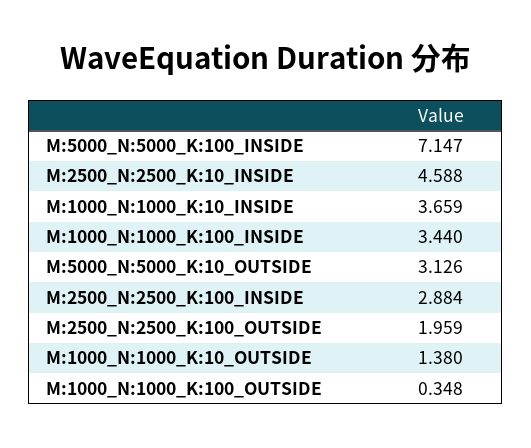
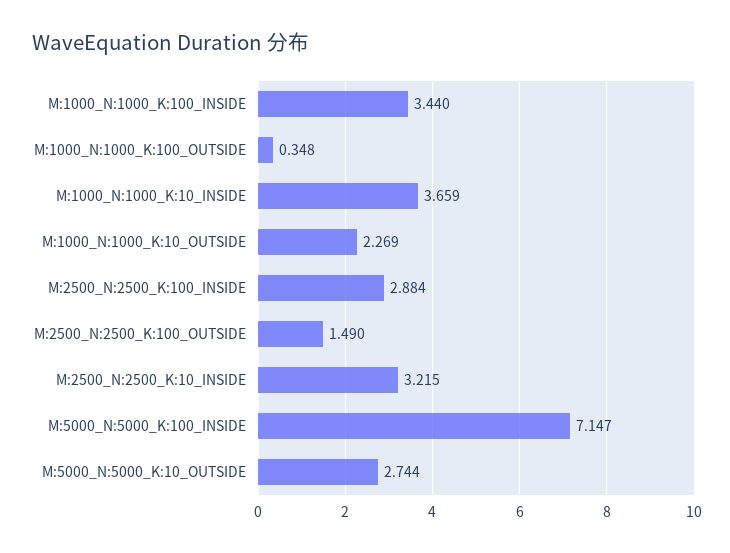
  {
    "M:5000_N:5000_K:100_INSIDE": 7.147,
-   "M:2500_N:2500_K:10_INSIDE": 4.588,
+   "M:2500_N:2500_K:10_INSIDE": 3.215,
    "M:1000_N:1000_K:10_INSIDE": 3.659,
    "M:1000_N:1000_K:100_INSIDE": 3.44,
-   "M:5000_N:5000_K:10_OUTSIDE": 3.126,
+   "M:5000_N:5000_K:10_OUTSIDE": 2.744,
    "M:2500_N:2500_K:100_INSIDE": 2.884,
-   "M:2500_N:2500_K:100_OUTSIDE": 1.959,
+   "M:2500_N:2500_K:100_OUTSIDE": 1.49,
-   "M:1000_N:1000_K:10_OUTSIDE": 1.38,
+   "M:1000_N:1000_K:10_OUTSIDE": 2.269,
    "M:1000_N:1000_K:100_OUTSIDE": 0.348
  }

